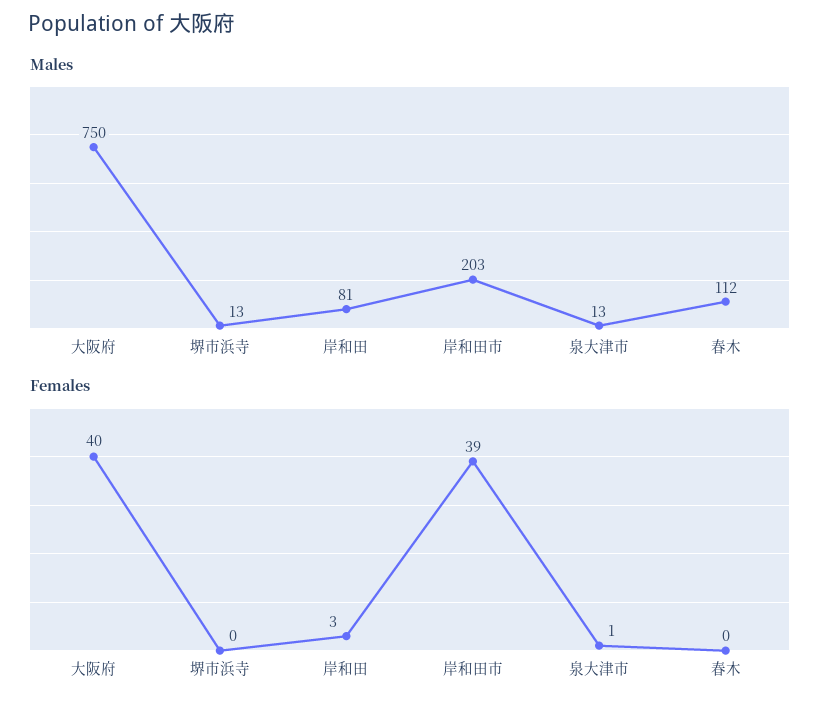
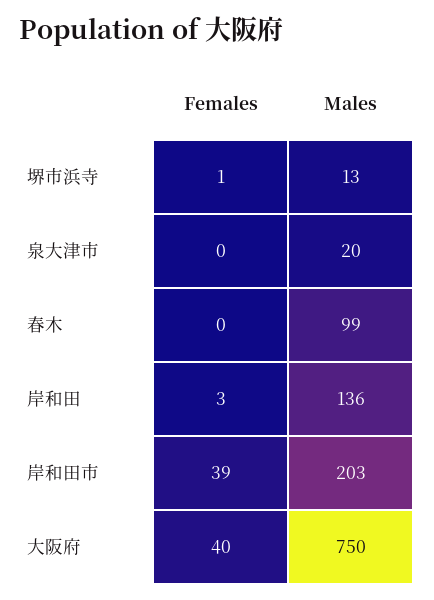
  {
    "Males": {
      "大阪府": 750,
      "堺市浜寺": 13,
-     "岸和田": 81,
+     "岸和田": 136,
      "岸和田市": 203,
-     "泉大津市": 13,
+     "泉大津市": 20,
-     "春木": 112
+     "春木": 99
    },
    "Females": {
      "大阪府": 40,
-     "堺市浜寺": 0,
+     "堺市浜寺": 1,
      "岸和田": 3,
      "岸和田市": 39,
-     "泉大津市": 1,
+     "泉大津市": 0,
      "春木": 0
    }
  }

